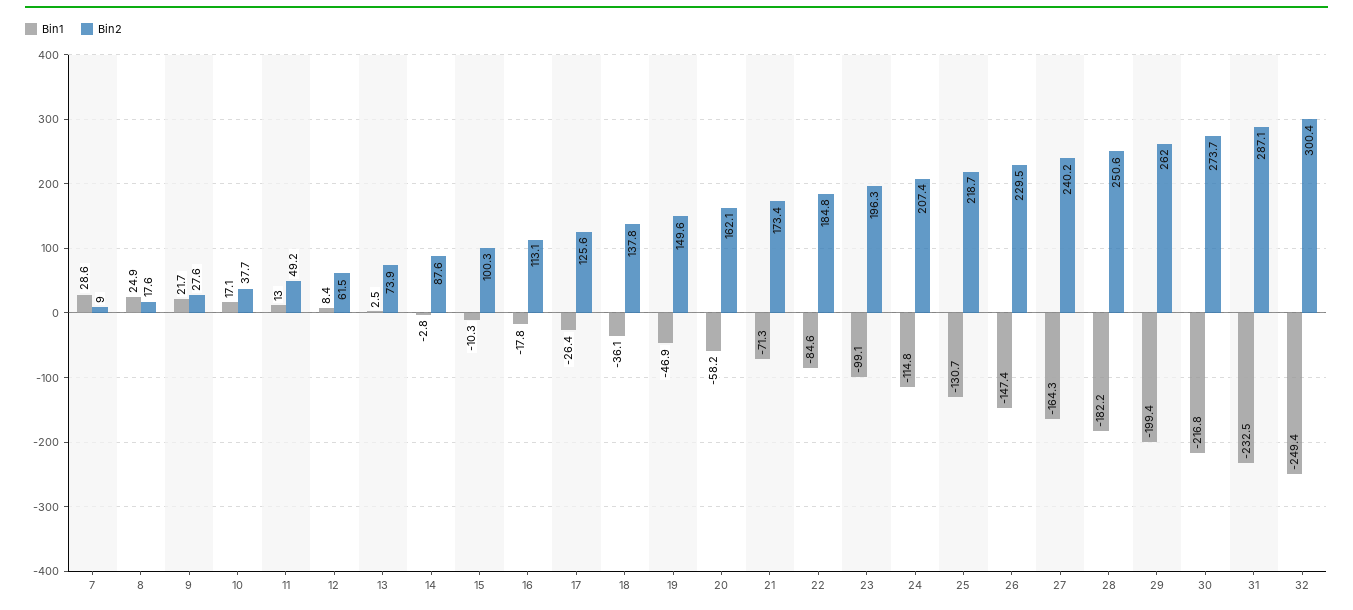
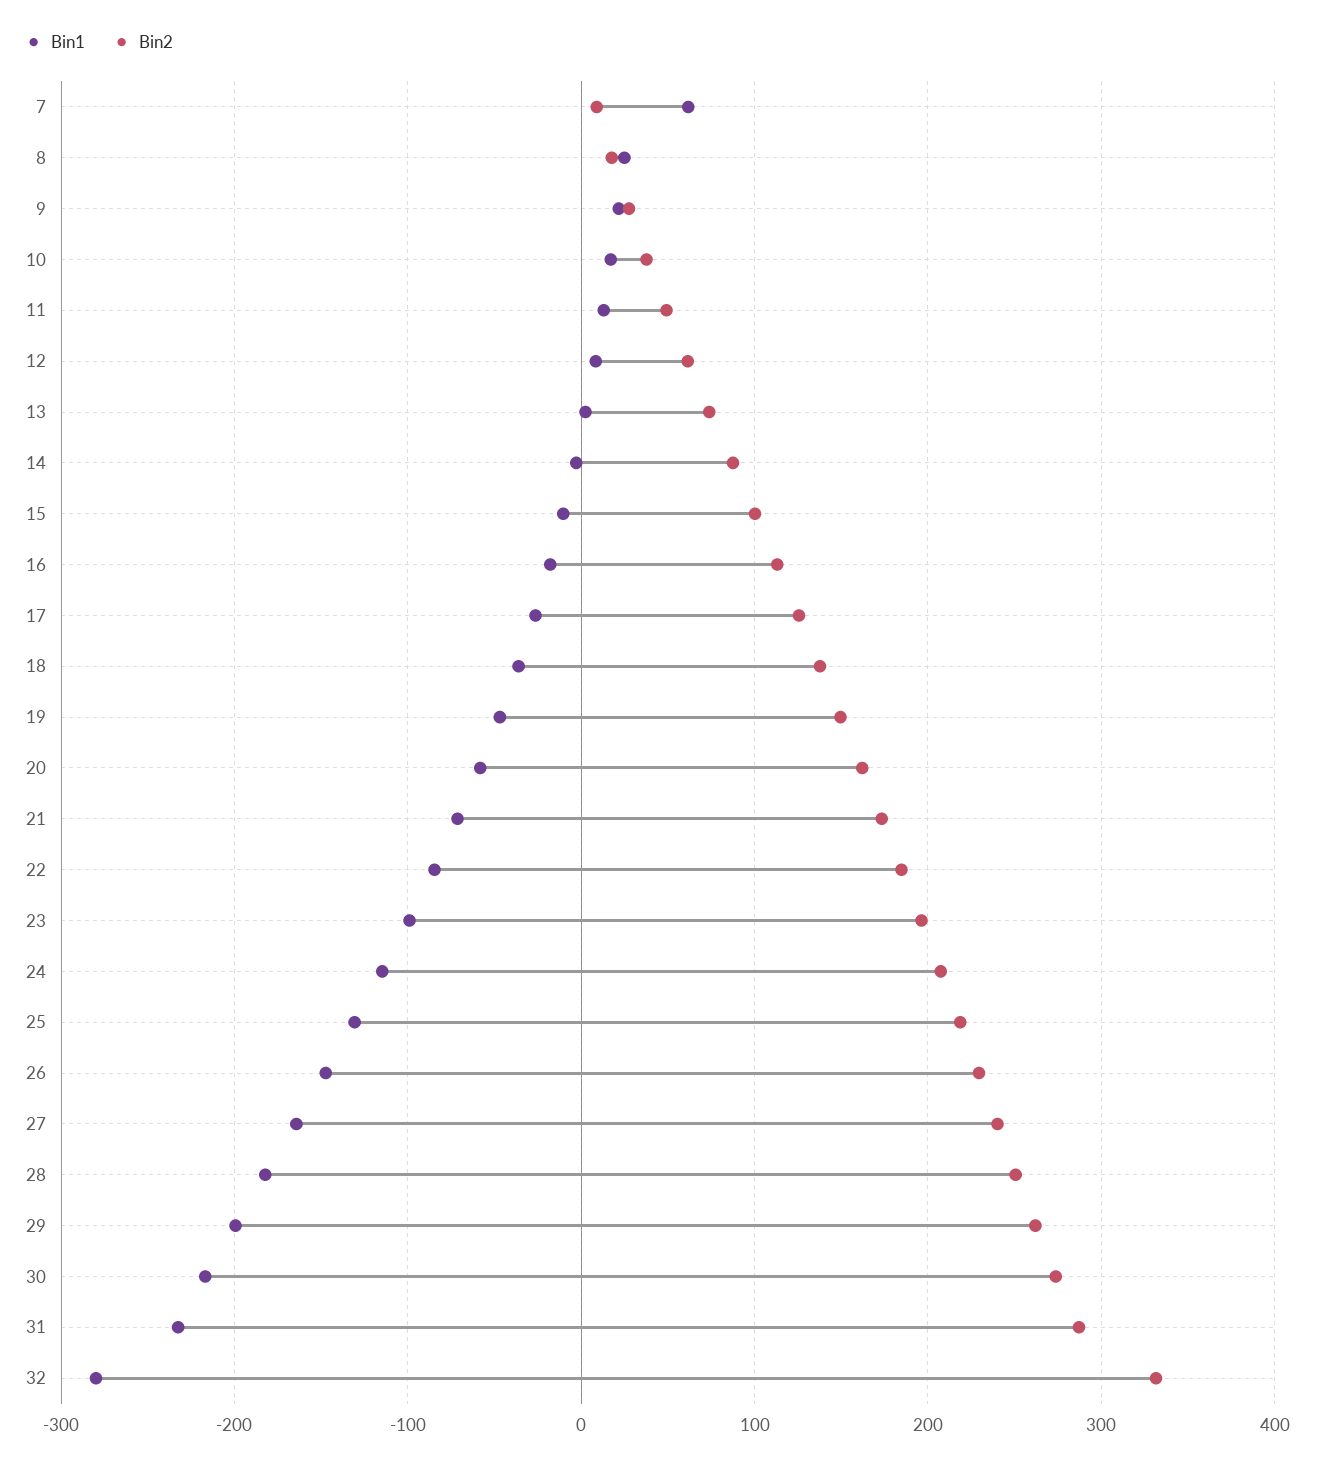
  {
    "Bin1": {
-     "7": 28.6,
+     "7": 60,
      "8": 24.9,
      "9": 21.7,
      "10": 17.1,
      "11": 13,
      "12": 8.4,
      "13": 2.5,
      "14": -2.8,
      "15": -10.3,
      "16": -17.8,
      "17": -26.4,
      "18": -36.1,
      "19": -46.9,
      "20": -58.2,
      "21": -71.3,
      "22": -84.6,
      "23": -99.1,
      "24": -114.8,
      "25": -130.7,
      "26": -147.4,
      "27": -164.3,
      "28": -182.2,
      "29": -199.4,
      "30": -216.8,
      "31": -232.5,
-     "32": -249.4
+     "32": -280
    },
    "Bin2": {
      "7": 9,
      "8": 17.6,
      "9": 27.6,
      "10": 37.7,
      "11": 49.2,
      "12": 61.5,
      "13": 73.9,
      "14": 87.6,
      "15": 100.3,
      "16": 113.1,
      "17": 125.6,
      "18": 137.8,
      "19": 149.6,
      "20": 162.1,
      "21": 173.4,
      "22": 184.8,
      "23": 196.3,
      "24": 207.4,
      "25": 218.7,
      "26": 229.5,
      "27": 240.2,
      "28": 250.6,
      "29": 262,
      "30": 273.7,
      "31": 287.1,
-     "32": 300.4
+     "32": 330
    }
  }

